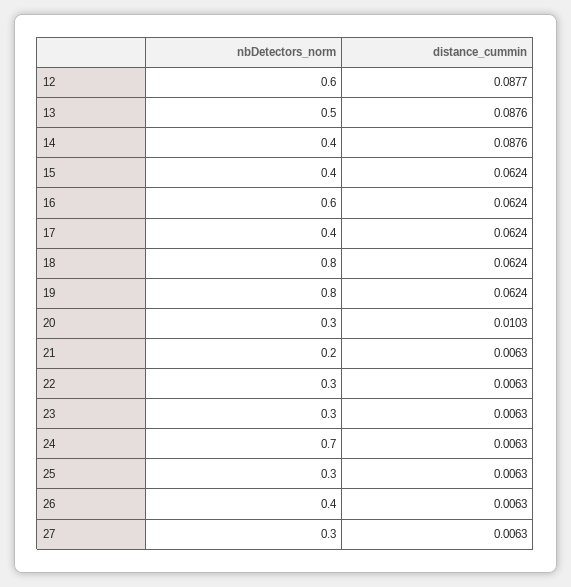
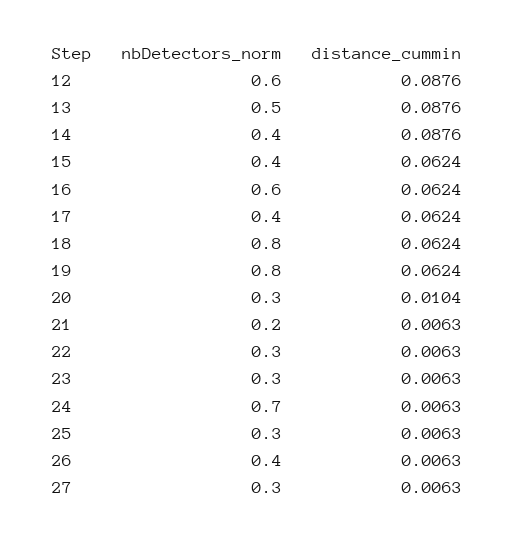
  {
    "nbDetectors_norm": {
      "12": 0.6,
      "13": 0.5,
      "14": 0.4,
      "15": 0.4,
      "16": 0.6,
      "17": 0.4,
      "18": 0.8,
      "19": 0.8,
      "20": 0.3,
      "21": 0.2,
      "22": 0.3,
      "23": 0.3,
      "24": 0.7,
      "25": 0.3,
      "26": 0.4,
      "27": 0.3
    },
    "distance_cummin": {
-     "12": 0.0877,
+     "12": 0.0876,
      "13": 0.0876,
      "14": 0.0876,
      "15": 0.0624,
      "16": 0.0624,
      "17": 0.0624,
      "18": 0.0624,
      "19": 0.0624,
-     "20": 0.0103,
+     "20": 0.0104,
      "21": 0.0063,
      "22": 0.0063,
      "23": 0.0063,
      "24": 0.0063,
      "25": 0.0063,
      "26": 0.0063,
      "27": 0.0063
    }
  }

